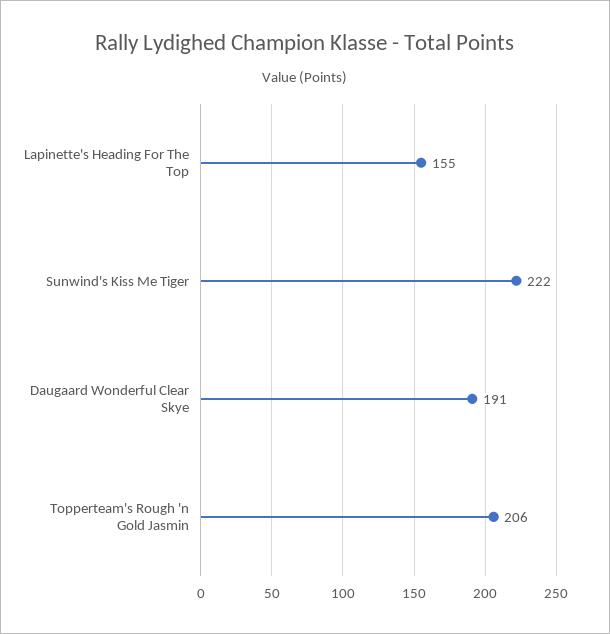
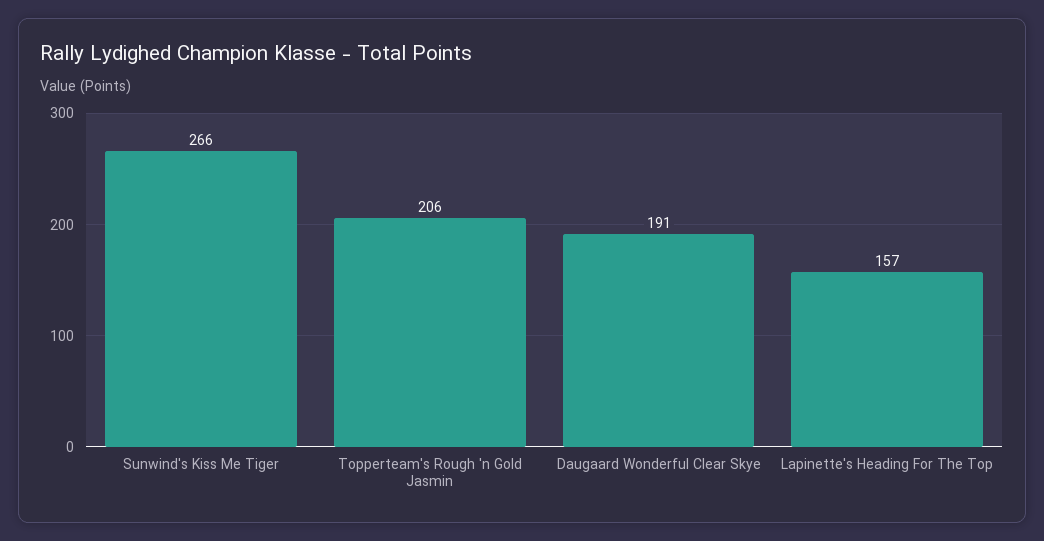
  {
-   "Lapinette's Heading For The Top": 155,
+   "Lapinette's Heading For The Top": 157,
-   "Sunwind's Kiss Me Tiger": 222,
+   "Sunwind's Kiss Me Tiger": 266,
    "Daugaard Wonderful Clear Skye": 191,
    "Topperteam's Rough 'n Gold Jasmin": 206
  }

